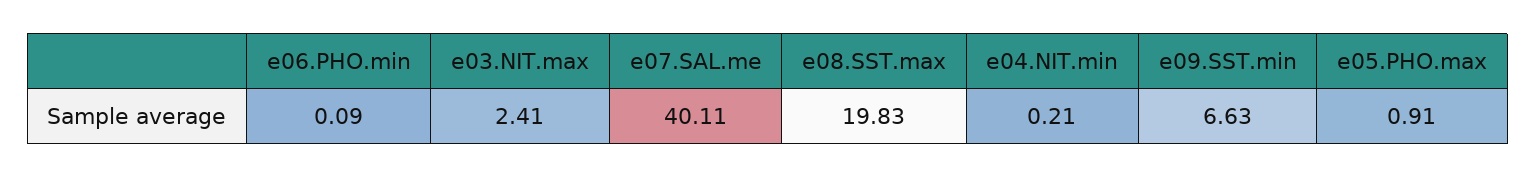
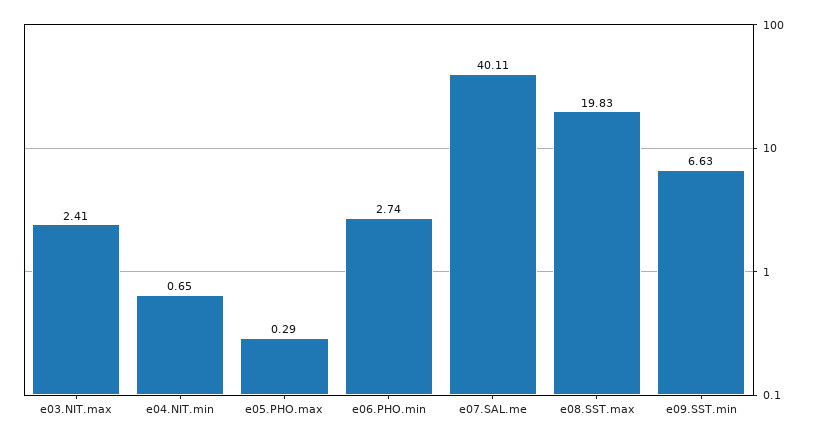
  {
-   "e06.PHO.min": 0.09,
+   "e06.PHO.min": 2.74,
    "e03.NIT.max": 2.41,
    "e07.SAL.me": 40.11,
    "e08.SST.max": 19.83,
-   "e04.NIT.min": 0.21,
+   "e04.NIT.min": 0.65,
    "e09.SST.min": 6.63,
-   "e05.PHO.max": 0.91
+   "e05.PHO.max": 0.29
  }

